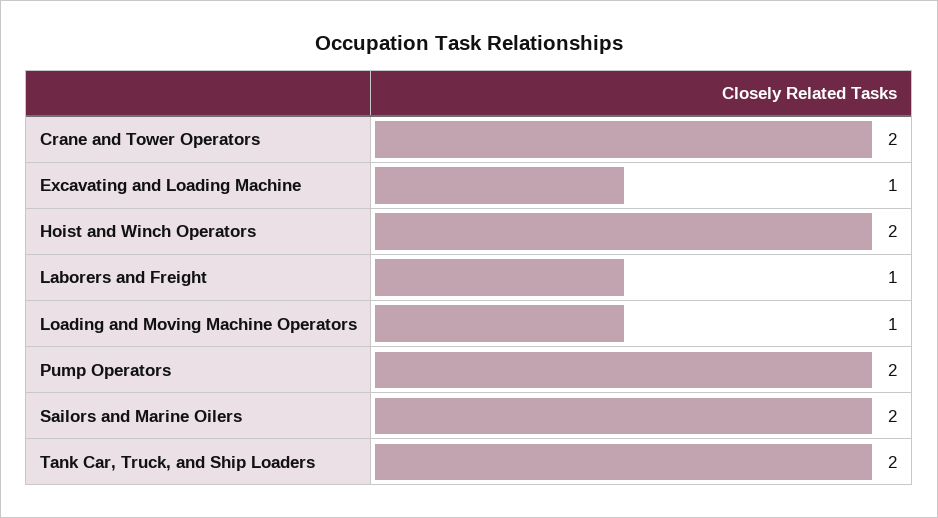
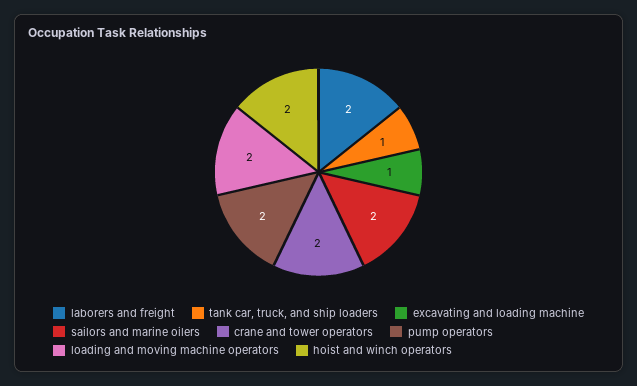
  {
    "Crane and Tower Operators": 2,
    "Excavating and Loading Machine": 1,
    "Hoist and Winch Operators": 2,
-   "Laborers and Freight": 1,
+   "Laborers and Freight": 2,
-   "Loading and Moving Machine Operators": 1,
+   "Loading and Moving Machine Operators": 2,
    "Pump Operators": 2,
    "Sailors and Marine Oilers": 2,
-   "Tank Car, Truck, and Ship Loaders": 2
+   "Tank Car, Truck, and Ship Loaders": 1
  }

